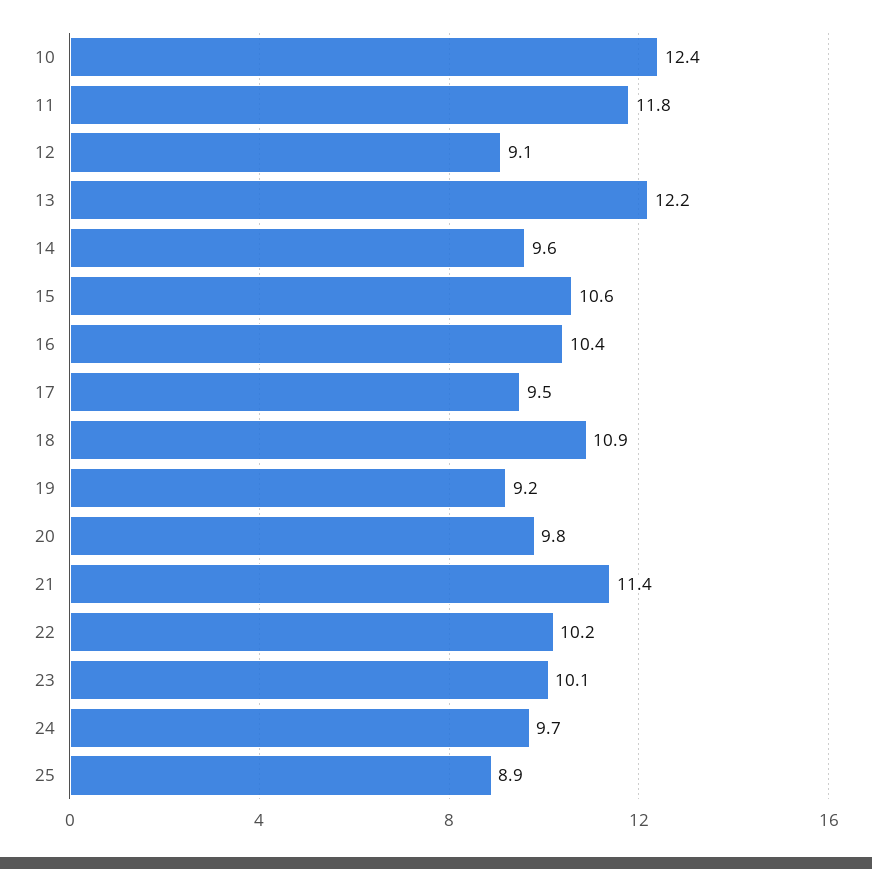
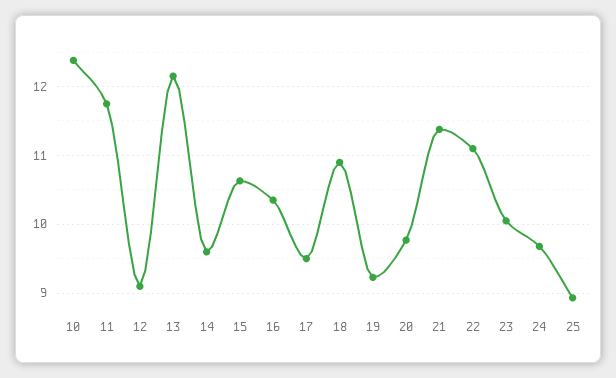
  {
    "10": 12.4,
    "11": 11.8,
    "12": 9.1,
    "13": 12.2,
    "14": 9.6,
    "15": 10.6,
    "16": 10.4,
    "17": 9.5,
    "18": 10.9,
    "19": 9.2,
    "20": 9.8,
    "21": 11.4,
-   "22": 10.2,
+   "22": 11.1,
    "23": 10.1,
    "24": 9.7,
    "25": 8.9
  }

